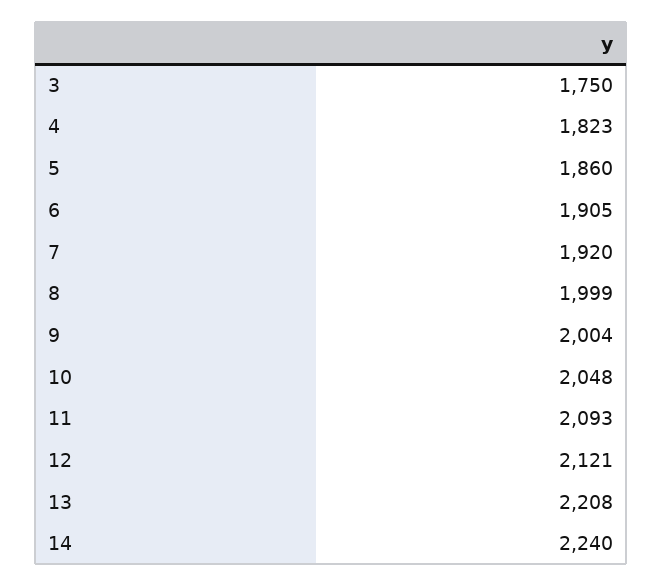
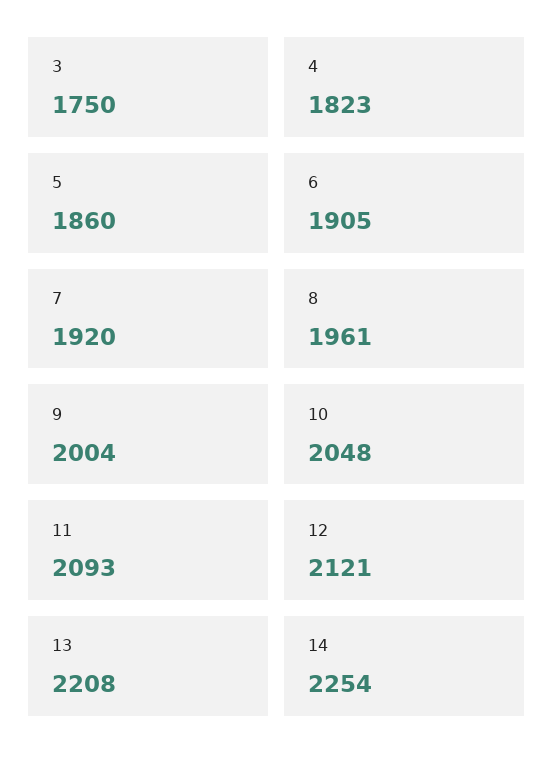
  {
    "3": 1750,
    "4": 1823,
    "5": 1860,
    "6": 1905,
    "7": 1920,
-   "8": 1999,
+   "8": 1961,
    "9": 2004,
    "10": 2048,
    "11": 2093,
    "12": 2121,
    "13": 2208,
-   "14": 2240
+   "14": 2254
  }

